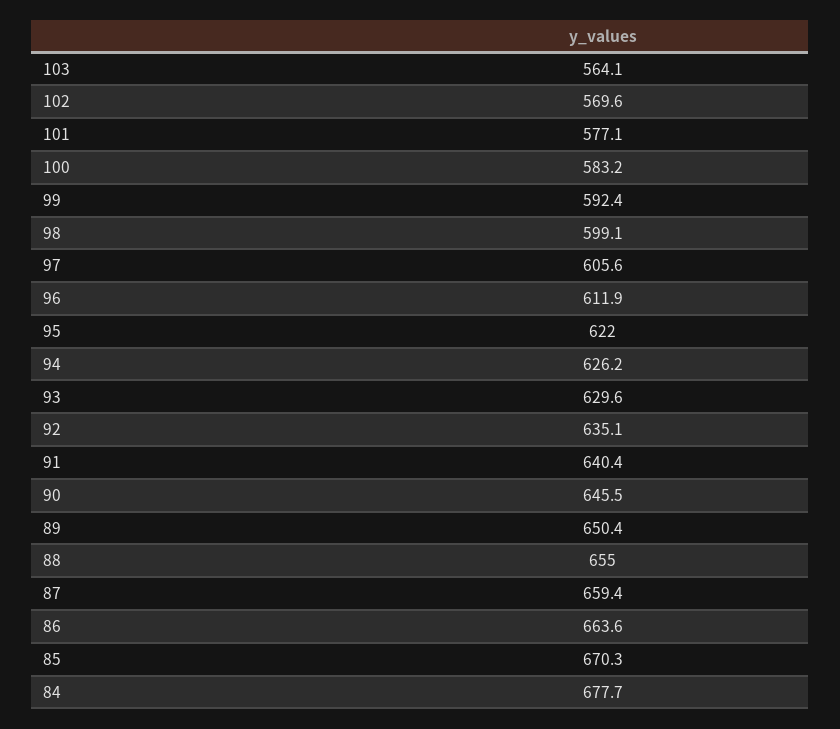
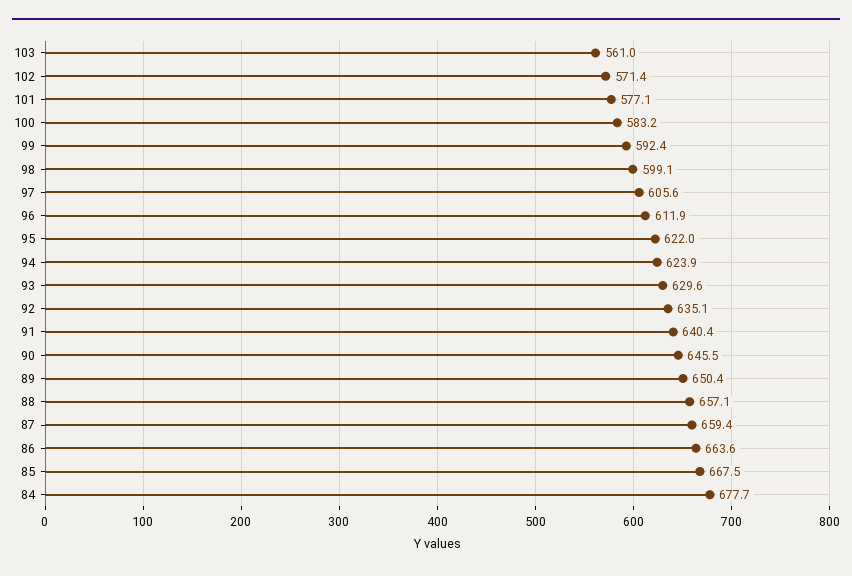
  {
-   "103": 564.1,
+   "103": 561,
-   "102": 569.6,
+   "102": 571.4,
    "101": 577.1,
    "100": 583.2,
    "99": 592.4,
    "98": 599.1,
    "97": 605.6,
    "96": 611.9,
    "95": 622,
-   "94": 626.2,
+   "94": 623.9,
    "93": 629.6,
    "92": 635.1,
    "91": 640.4,
    "90": 645.5,
    "89": 650.4,
-   "88": 655,
+   "88": 657.1,
    "87": 659.4,
    "86": 663.6,
-   "85": 670.3,
+   "85": 667.5,
    "84": 677.7
  }

